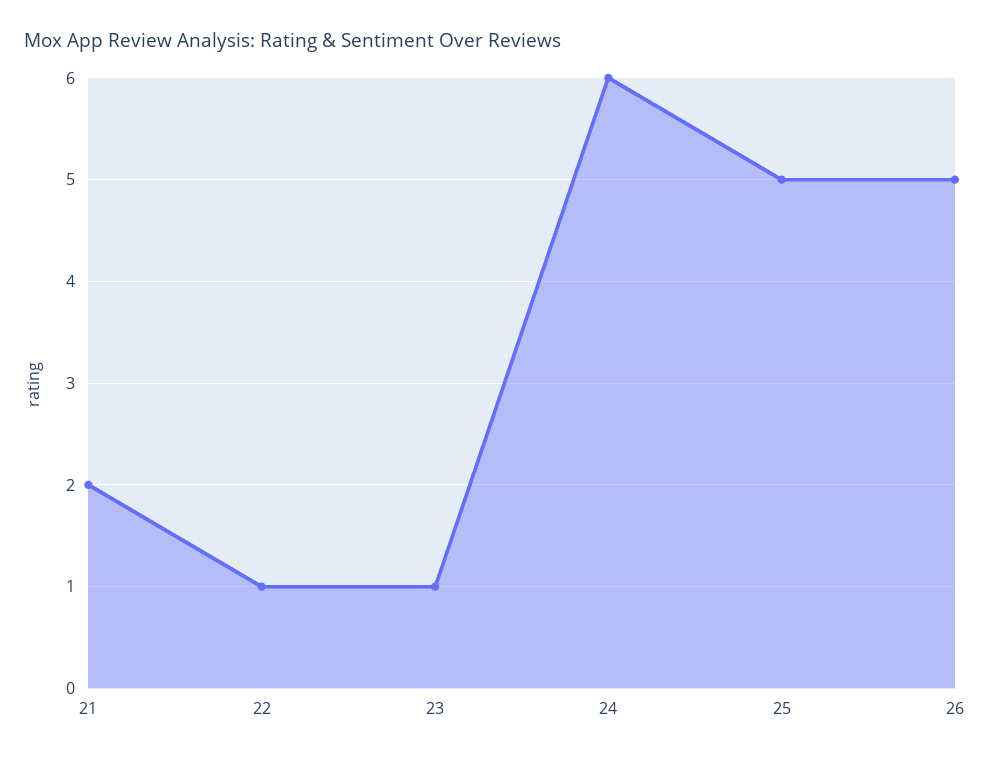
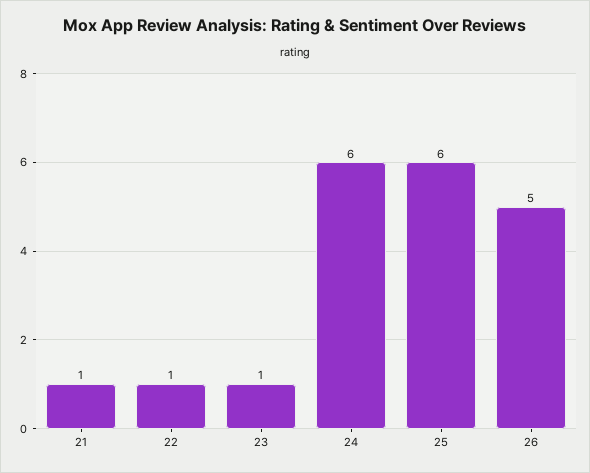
  {
-   "21": 2,
+   "21": 1,
    "22": 1,
    "23": 1,
    "24": 6,
-   "25": 5,
+   "25": 6,
    "26": 5
  }

